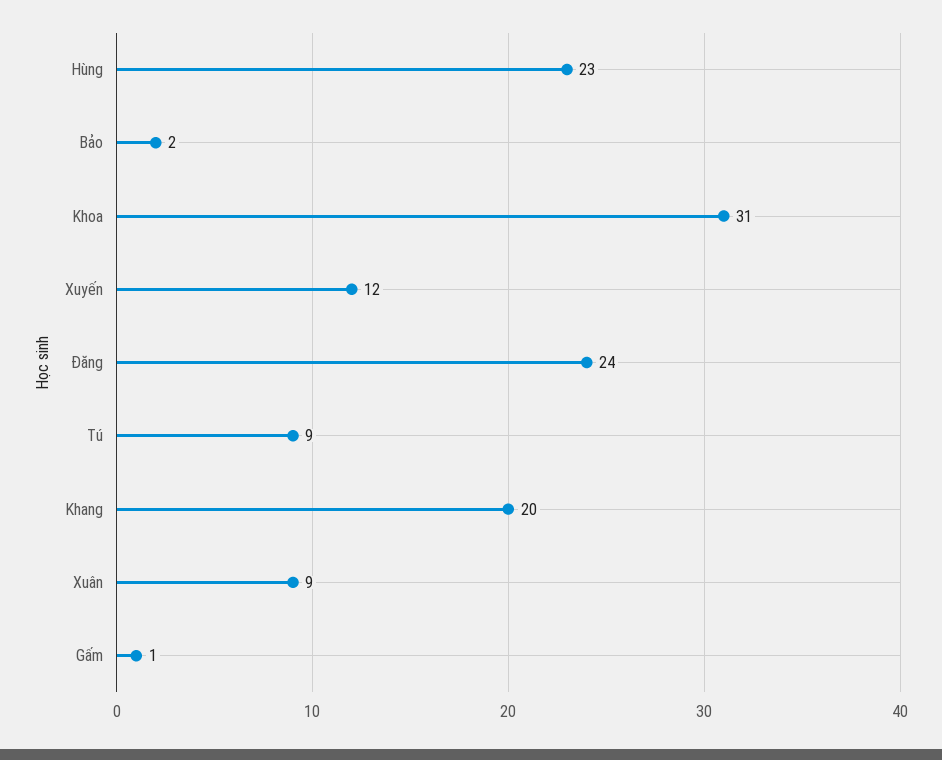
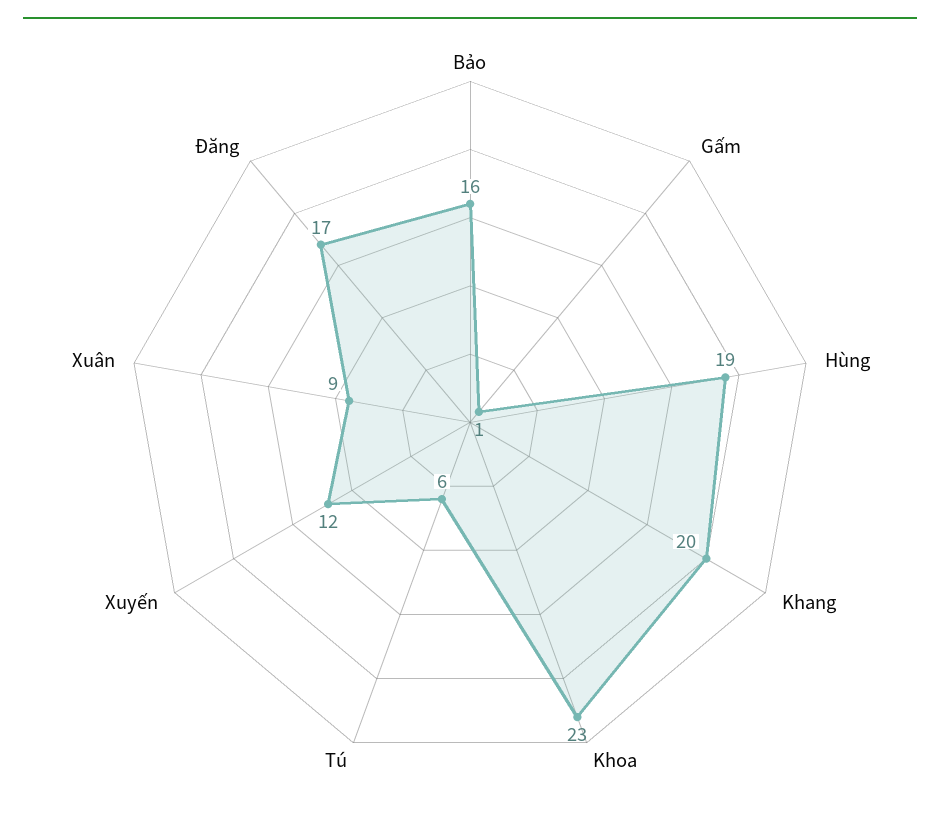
  {
-   "Hùng": 23,
+   "Hùng": 19,
-   "Bảo": 2,
+   "Bảo": 16,
-   "Khoa": 31,
+   "Khoa": 23,
    "Xuyến": 12,
-   "Đăng": 24,
+   "Đăng": 17,
-   "Tú": 9,
+   "Tú": 6,
    "Khang": 20,
    "Xuân": 9,
    "Gấm": 1
  }

